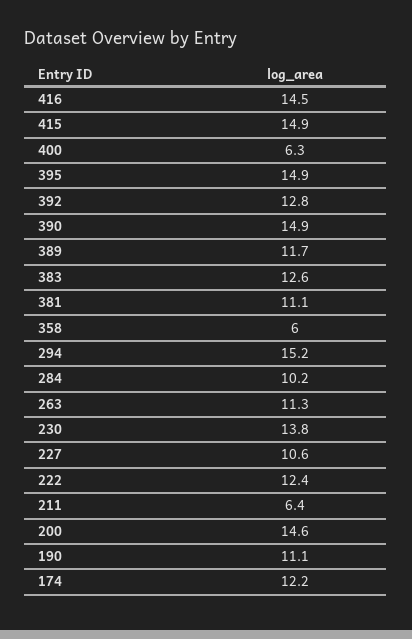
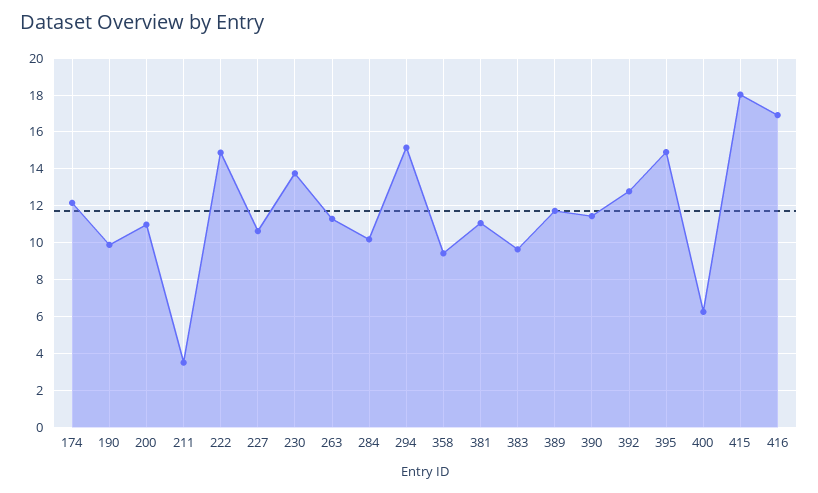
  {
-   "416": 14.5,
+   "416": 17,
-   "415": 14.9,
+   "415": 18,
    "400": 6.3,
    "395": 14.9,
    "392": 12.8,
-   "390": 14.9,
+   "390": 11.5,
    "389": 11.7,
-   "383": 12.6,
+   "383": 9.5,
    "381": 11.1,
-   "358": 6,
+   "358": 9.5,
    "294": 15.2,
    "284": 10.2,
    "263": 11.3,
    "230": 13.8,
    "227": 10.6,
-   "222": 12.4,
+   "222": 15,
-   "211": 6.4,
+   "211": 3.5,
-   "200": 14.6,
+   "200": 11,
-   "190": 11.1,
+   "190": 10,
    "174": 12.2
  }

